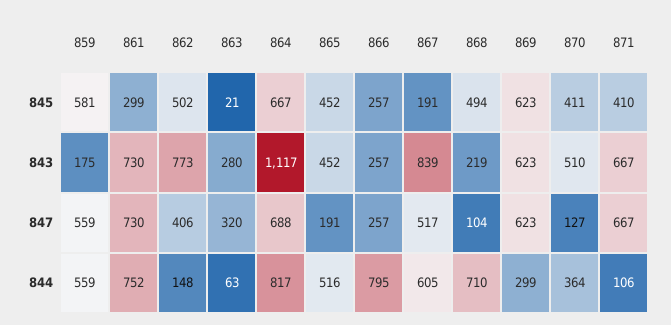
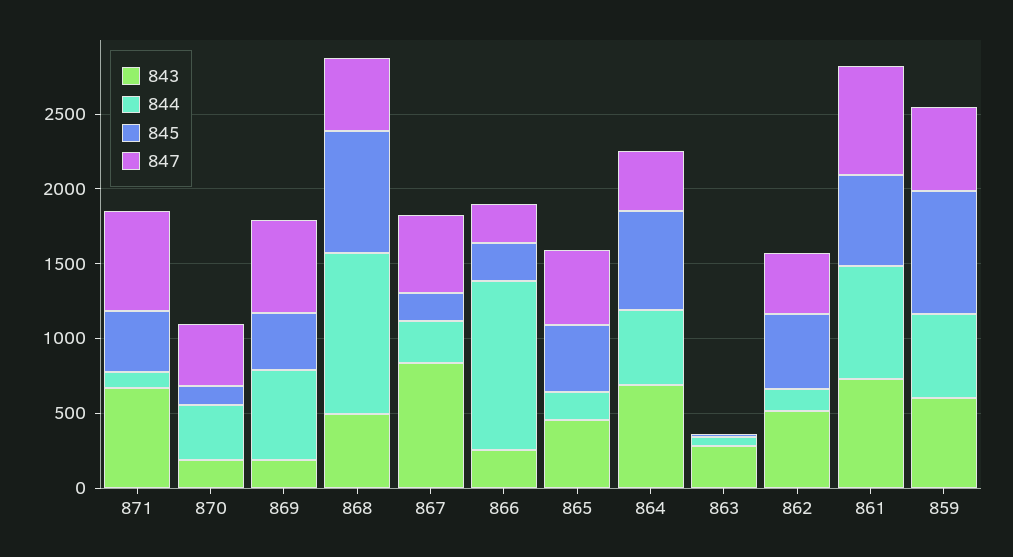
  {
    "845": {
-     "859": 581,
+     "859": 800,
-     "861": 299,
+     "861": 600,
      "862": 502,
      "863": 21,
      "864": 667,
      "865": 452,
      "866": 257,
      "867": 191,
-     "868": 494,
+     "868": 800,
-     "869": 623,
+     "869": 400,
-     "870": 411,
+     "870": 100,
      "871": 410
    },
    "843": {
-     "859": 175,
+     "859": 600,
      "861": 730,
-     "862": 773,
+     "862": 500,
      "863": 280,
-     "864": 1117,
+     "864": 700,
      "865": 452,
      "866": 257,
      "867": 839,
-     "868": 219,
+     "868": 500,
-     "869": 623,
+     "869": 200,
-     "870": 510,
+     "870": 200,
      "871": 667
    },
    "847": {
      "859": 559,
      "861": 730,
      "862": 406,
-     "863": 320,
+     "863": 0,
-     "864": 688,
+     "864": 400,
-     "865": 191,
+     "865": 500,
      "866": 257,
      "867": 517,
-     "868": 104,
+     "868": 500,
      "869": 623,
-     "870": 127,
+     "870": 400,
      "871": 667
    },
    "844": {
      "859": 559,
      "861": 752,
      "862": 148,
      "863": 63,
-     "864": 817,
+     "864": 500,
-     "865": 516,
+     "865": 200,
-     "866": 795,
+     "866": 1100,
-     "867": 605,
+     "867": 300,
-     "868": 710,
+     "868": 1100,
-     "869": 299,
+     "869": 600,
      "870": 364,
      "871": 106
    }
  }

